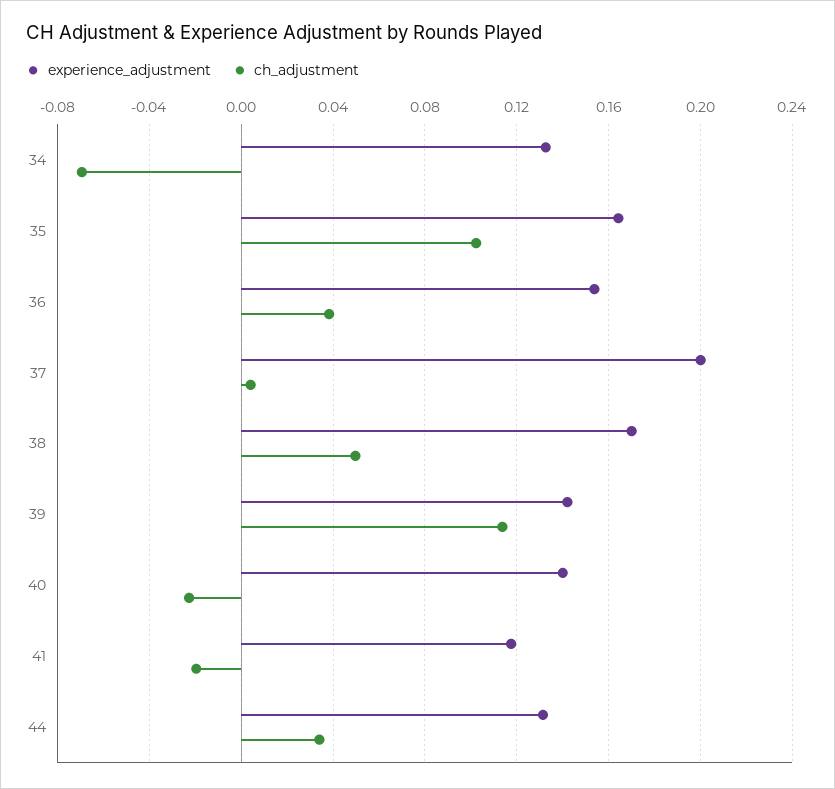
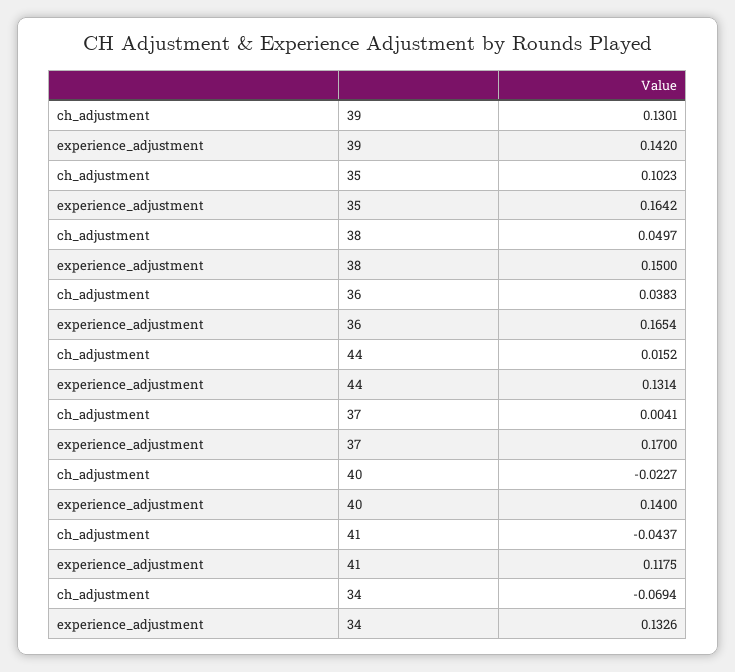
  {
    "experience_adjustment": {
      "34": 0.1326,
      "35": 0.1642,
-     "36": 0.155,
+     "36": 0.1654,
-     "37": 0.2,
+     "37": 0.17,
-     "38": 0.17,
+     "38": 0.15,
      "39": 0.142,
      "40": 0.14,
      "41": 0.1175,
      "44": 0.1314
    },
    "ch_adjustment": {
      "34": -0.0694,
      "35": 0.1023,
      "36": 0.0383,
      "37": 0.0041,
      "38": 0.0497,
-     "39": 0.115,
+     "39": 0.1301,
      "40": -0.0227,
-     "41": -0.02,
+     "41": -0.0437,
-     "44": 0.035
+     "44": 0.0152
    }
  }

